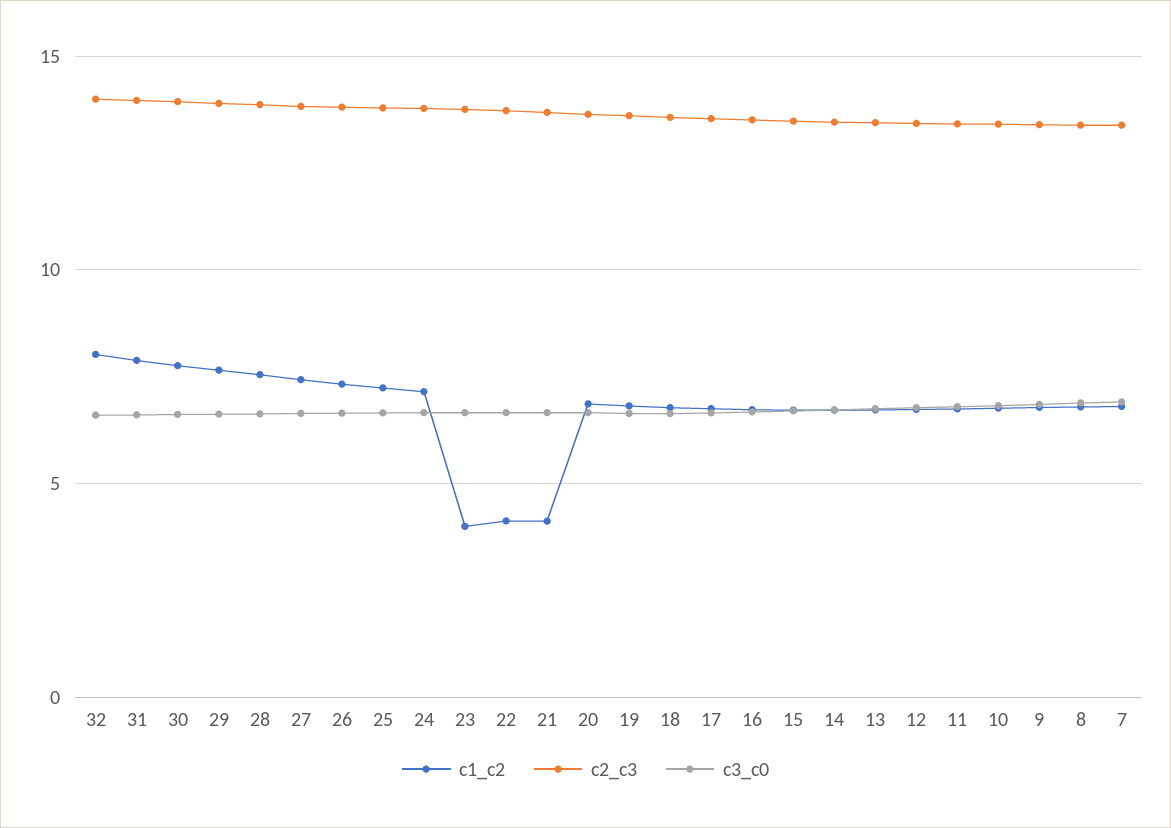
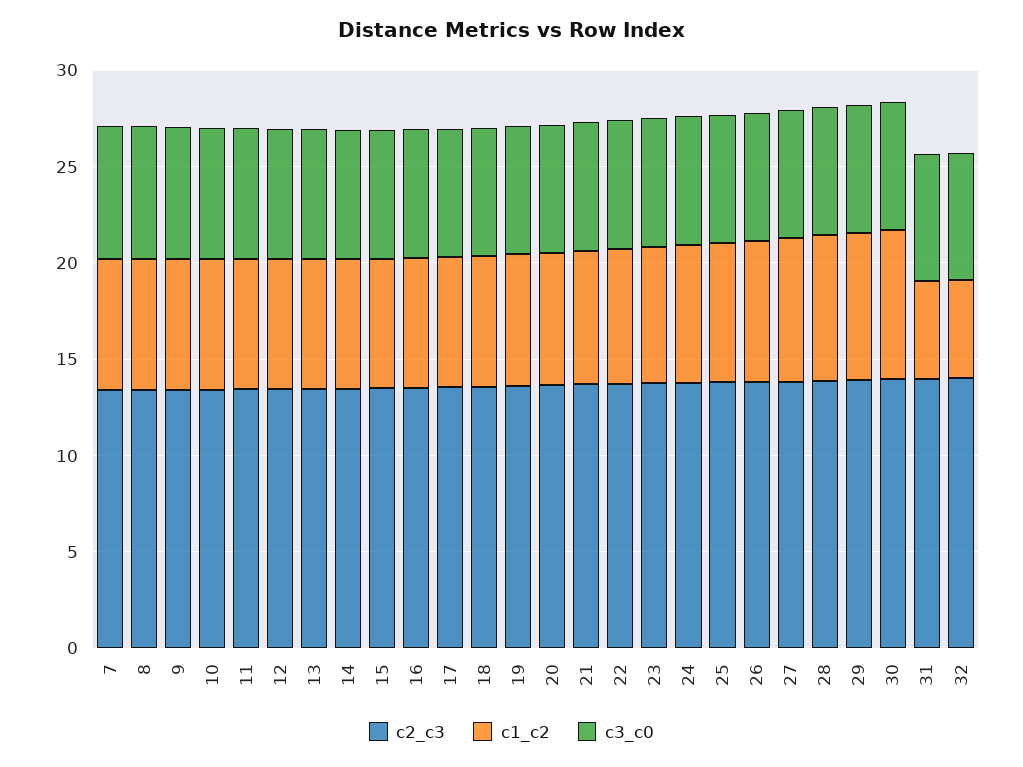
  {
    "c1_c2": {
-     "32": 8,
+     "32": 5,
-     "31": 8,
+     "31": 5,
      "30": 8,
      "29": 7.5,
      "28": 7.5,
      "27": 7.5,
      "26": 7.5,
      "25": 7,
      "24": 7,
-     "23": 4,
+     "23": 7,
-     "22": 4,
+     "22": 7,
-     "21": 4,
+     "21": 7,
      "20": 7,
      "19": 7,
      "18": 7,
      "17": 7,
      "16": 6.5,
      "15": 6.5,
      "14": 6.5,
      "13": 6.5,
      "12": 6.5,
      "11": 7,
      "10": 7,
      "9": 7,
      "8": 7,
      "7": 7
    },
    "c2_c3": {
      "32": 14,
      "31": 14,
      "30": 14,
      "29": 14,
      "28": 14,
      "27": 14,
      "26": 14,
      "25": 14,
      "24": 14,
      "23": 14,
      "22": 13.5,
      "21": 13.5,
      "20": 13.5,
      "19": 13.5,
      "18": 13.5,
      "17": 13.5,
      "16": 13.5,
      "15": 13.5,
      "14": 13.5,
      "13": 13.5,
      "12": 13.5,
      "11": 13.5,
      "10": 13.5,
      "9": 13.5,
      "8": 13.5,
      "7": 13.5
    },
    "c3_c0": {
      "32": 6.5,
      "31": 6.5,
      "30": 6.5,
      "29": 6.5,
      "28": 6.5,
      "27": 6.5,
      "26": 6.5,
      "25": 6.5,
      "24": 6.5,
      "23": 6.5,
      "22": 6.5,
      "21": 6.5,
      "20": 6.5,
      "19": 6.5,
      "18": 6.5,
      "17": 6.5,
      "16": 6.5,
      "15": 6.5,
      "14": 6.5,
      "13": 7,
      "12": 7,
      "11": 7,
      "10": 7,
      "9": 7,
      "8": 7,
      "7": 7
    }
  }

